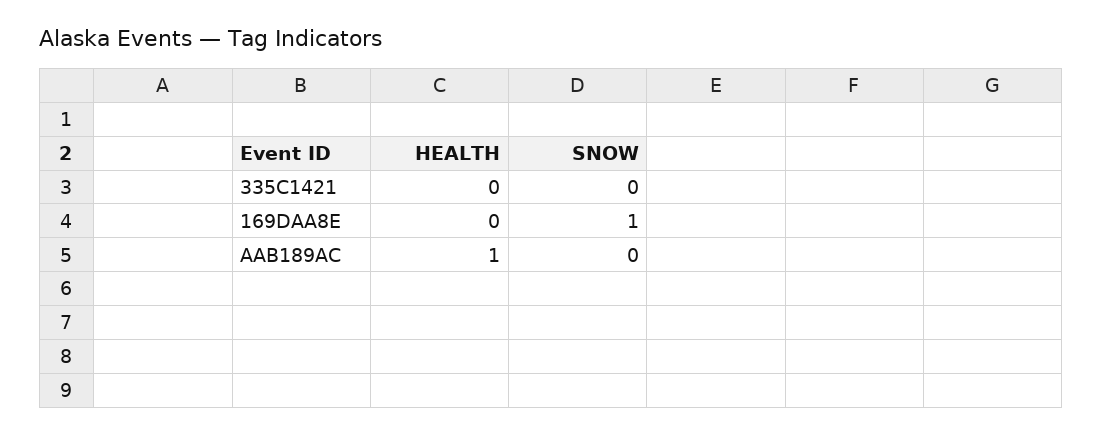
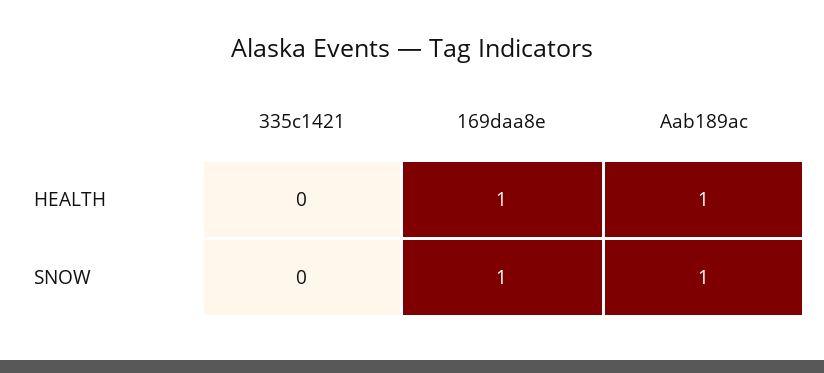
  {
    "HEALTH": {
      "335C1421": 0,
-     "169DAA8E": 0,
+     "169DAA8E": 1,
      "AAB189AC": 1
    },
    "SNOW": {
      "335C1421": 0,
      "169DAA8E": 1,
-     "AAB189AC": 0
+     "AAB189AC": 1
    }
  }

